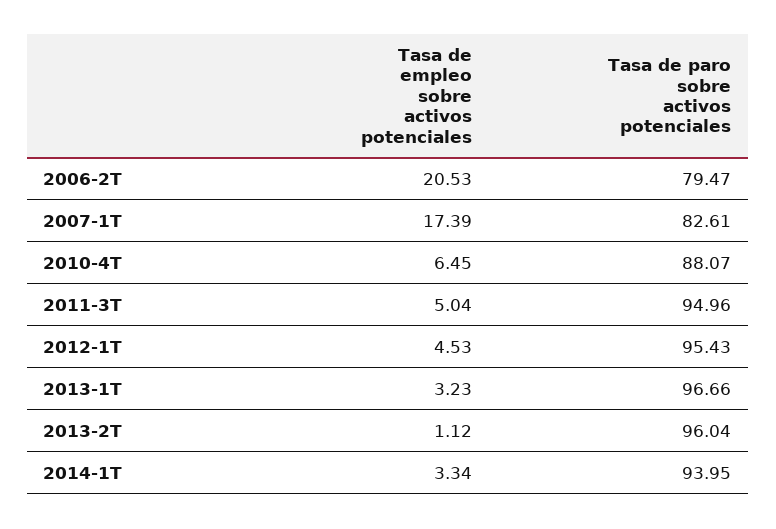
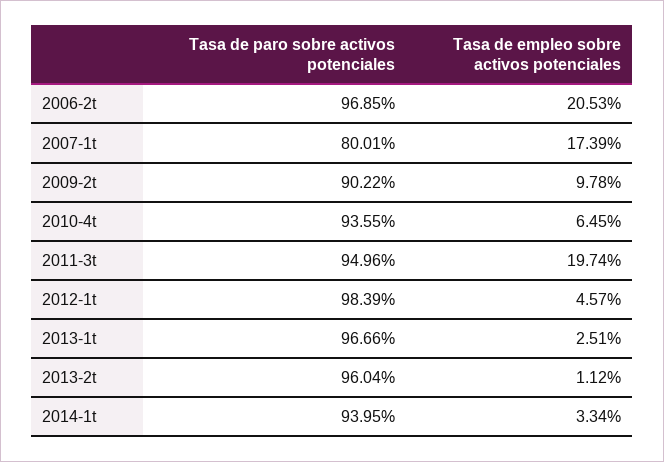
  {
    "Tasa de empleo sobre activos potenciales": {
      "2006-2T": 20.53,
      "2007-1T": 17.39,
      "2010-4T": 6.45,
-     "2011-3T": 5.04,
+     "2011-3T": 19.74,
-     "2012-1T": 4.53,
+     "2012-1T": 4.57,
-     "2013-1T": 3.23,
+     "2013-1T": 2.51,
      "2013-2T": 1.12,
-     "2014-1T": 3.34
+     "2014-1T": 3.34,
+     "2009-2t": 9.78
    },
    "Tasa de paro sobre activos potenciales": {
-     "2006-2T": 79.47,
+     "2006-2T": 96.85,
-     "2007-1T": 82.61,
+     "2007-1T": 80.01,
-     "2010-4T": 88.07,
+     "2010-4T": 93.55,
      "2011-3T": 94.96,
-     "2012-1T": 95.43,
+     "2012-1T": 98.39,
      "2013-1T": 96.66,
      "2013-2T": 96.04,
-     "2014-1T": 93.95
+     "2014-1T": 93.95,
+     "2009-2t": 90.22
    }
  }

